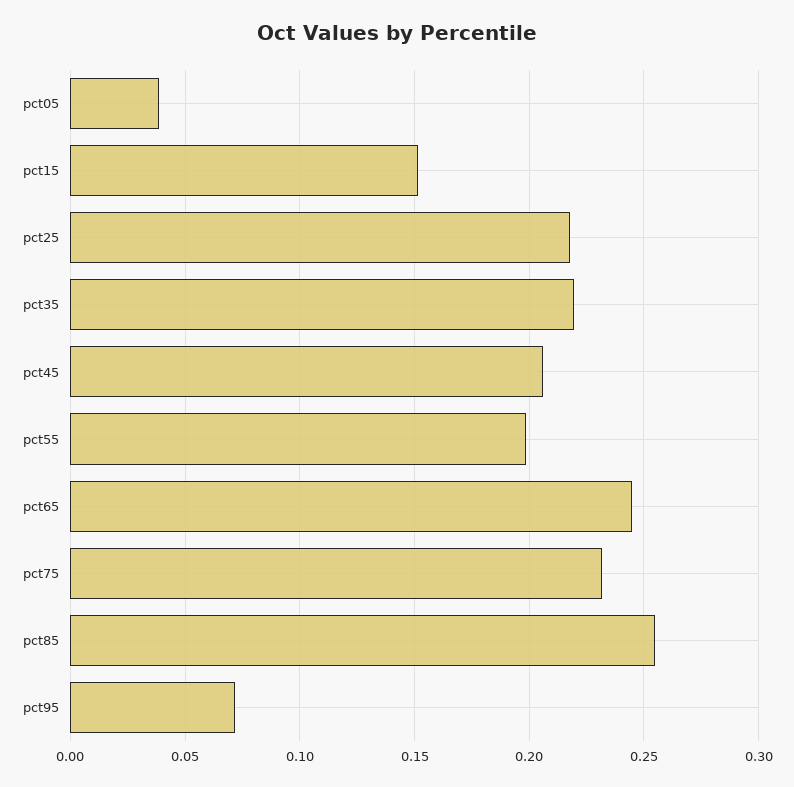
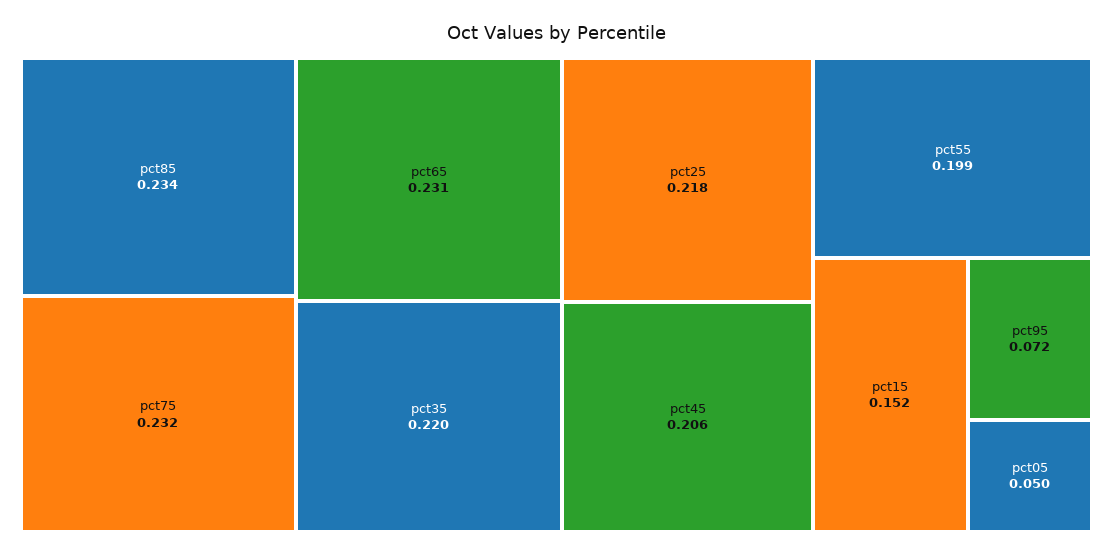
  {
-   "pct05": 0.04,
+   "pct05": 0.05,
    "pct15": 0.152,
    "pct25": 0.218,
    "pct35": 0.22,
    "pct45": 0.206,
    "pct55": 0.199,
-   "pct65": 0.245,
+   "pct65": 0.231,
    "pct75": 0.232,
-   "pct85": 0.255,
+   "pct85": 0.234,
    "pct95": 0.072
  }

